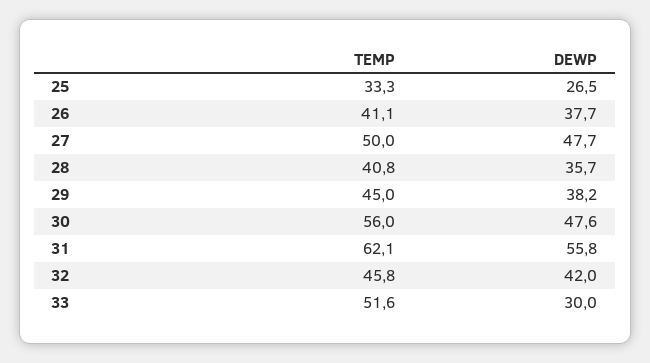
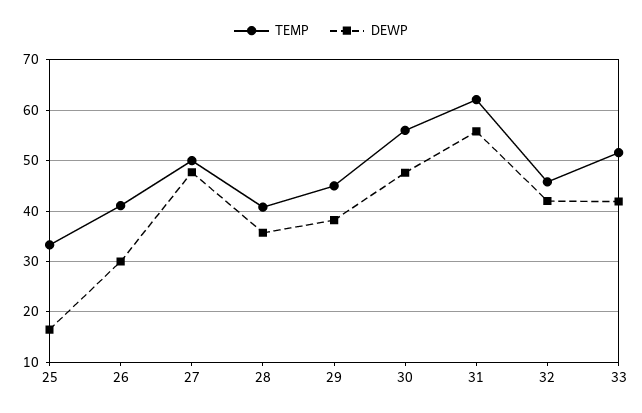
  {
    "TEMP": {
      "25": 33.3,
      "26": 41.1,
      "27": 50,
      "28": 40.8,
      "29": 45,
      "30": 56,
      "31": 62.1,
      "32": 45.8,
      "33": 51.6
    },
    "DEWP": {
-     "25": 26.5,
+     "25": 16,
-     "26": 37.7,
+     "26": 30,
      "27": 47.7,
      "28": 35.7,
      "29": 38.2,
      "30": 47.6,
      "31": 55.8,
      "32": 42,
-     "33": 30
+     "33": 42
    }
  }

